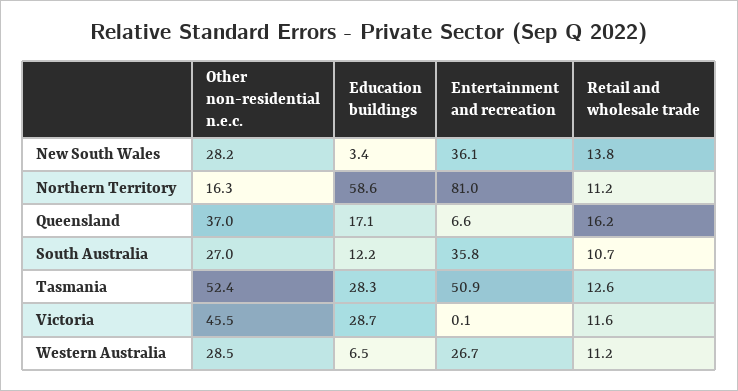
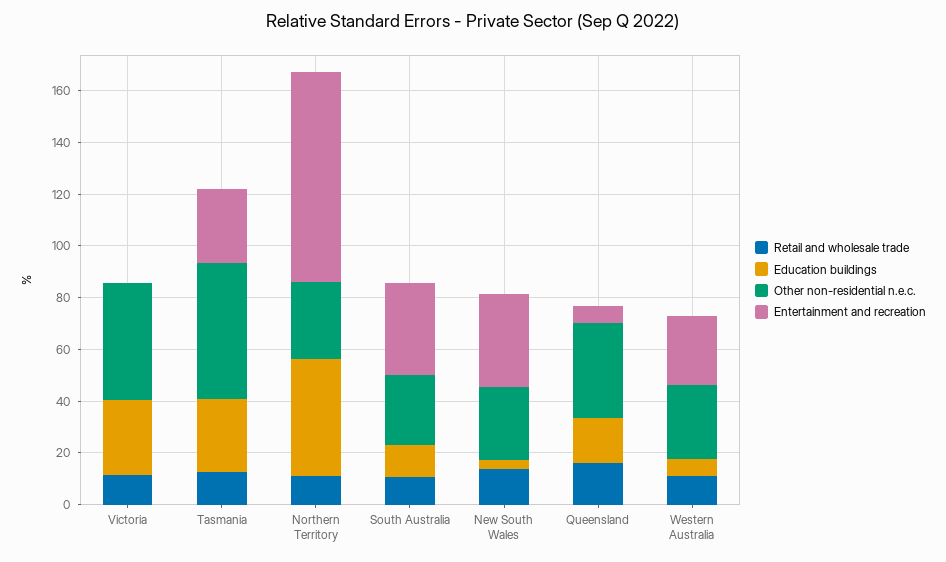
  {
    "Other non-residential n.e.c.": {
      "New South Wales": 28.2,
-     "Northern Territory": 16.3,
+     "Northern Territory": 30,
      "Queensland": 37,
      "South Australia": 27,
      "Tasmania": 52.4,
      "Victoria": 45.5,
      "Western Australia": 28.5
    },
    "Education buildings": {
      "New South Wales": 3.4,
-     "Northern Territory": 58.6,
+     "Northern Territory": 45,
      "Queensland": 17.1,
      "South Australia": 12.2,
      "Tasmania": 28.3,
      "Victoria": 28.7,
      "Western Australia": 6.5
    },
    "Entertainment and recreation": {
      "New South Wales": 36.1,
      "Northern Territory": 81,
      "Queensland": 6.6,
      "South Australia": 35.8,
-     "Tasmania": 50.9,
+     "Tasmania": 30,
      "Victoria": 0.1,
      "Western Australia": 26.7
    },
    "Retail and wholesale trade": {
      "New South Wales": 13.8,
      "Northern Territory": 11.2,
      "Queensland": 16.2,
      "South Australia": 10.7,
      "Tasmania": 12.6,
      "Victoria": 11.6,
      "Western Australia": 11.2
    }
  }

